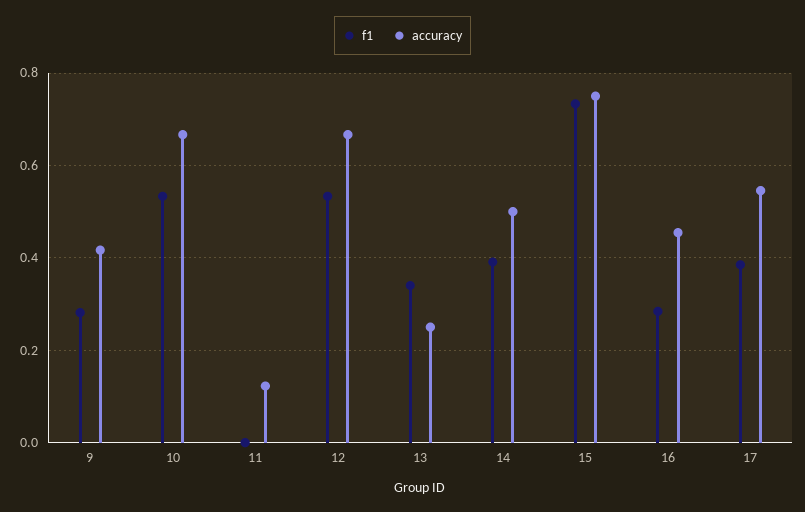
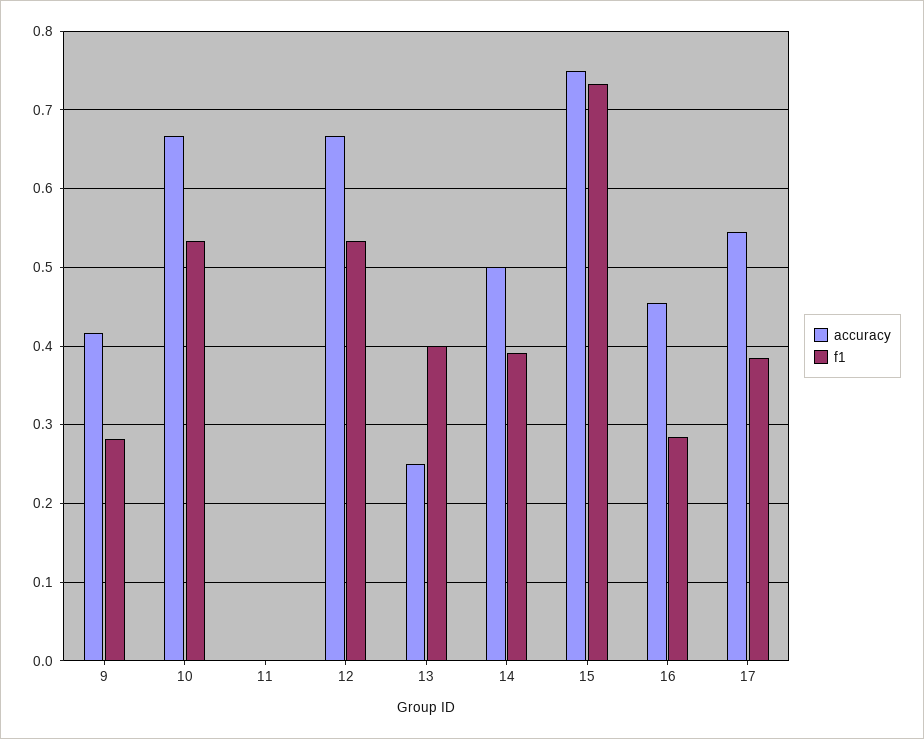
  {
    "f1": {
      "9": 0.28,
      "10": 0.53,
      "11": 0,
      "12": 0.53,
-     "13": 0.34,
+     "13": 0.4,
      "14": 0.39,
      "15": 0.73,
      "16": 0.28,
      "17": 0.39
    },
    "accuracy": {
      "9": 0.42,
      "10": 0.67,
-     "11": 0.12,
+     "11": 0,
      "12": 0.67,
      "13": 0.25,
      "14": 0.5,
      "15": 0.75,
      "16": 0.45,
      "17": 0.55
    }
  }

